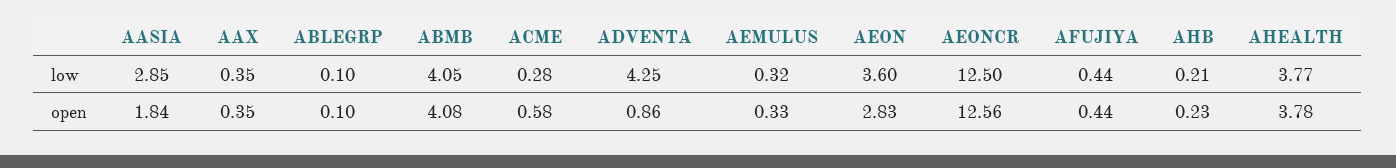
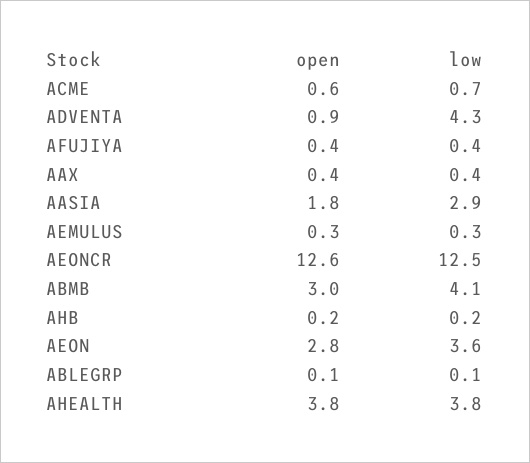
  {
    "AASIA": {
      "low": 2.85,
      "open": 1.84
    },
    "AAX": {
      "low": 0.35,
      "open": 0.35
    },
    "ABLEGRP": {
      "low": 0.1,
      "open": 0.1
    },
    "ABMB": {
      "low": 4.05,
-     "open": 4.08
+     "open": 3
    },
    "ACME": {
-     "low": 0.28,
+     "low": 0.7,
      "open": 0.58
    },
    "ADVENTA": {
      "low": 4.25,
      "open": 0.86
    },
    "AEMULUS": {
      "low": 0.32,
      "open": 0.33
    },
    "AEON": {
      "low": 3.6,
      "open": 2.83
    },
    "AEONCR": {
      "low": 12.5,
      "open": 12.56
    },
    "AFUJIYA": {
      "low": 0.44,
      "open": 0.44
    },
    "AHB": {
      "low": 0.21,
      "open": 0.23
    },
    "AHEALTH": {
      "low": 3.77,
      "open": 3.78
    }
  }

